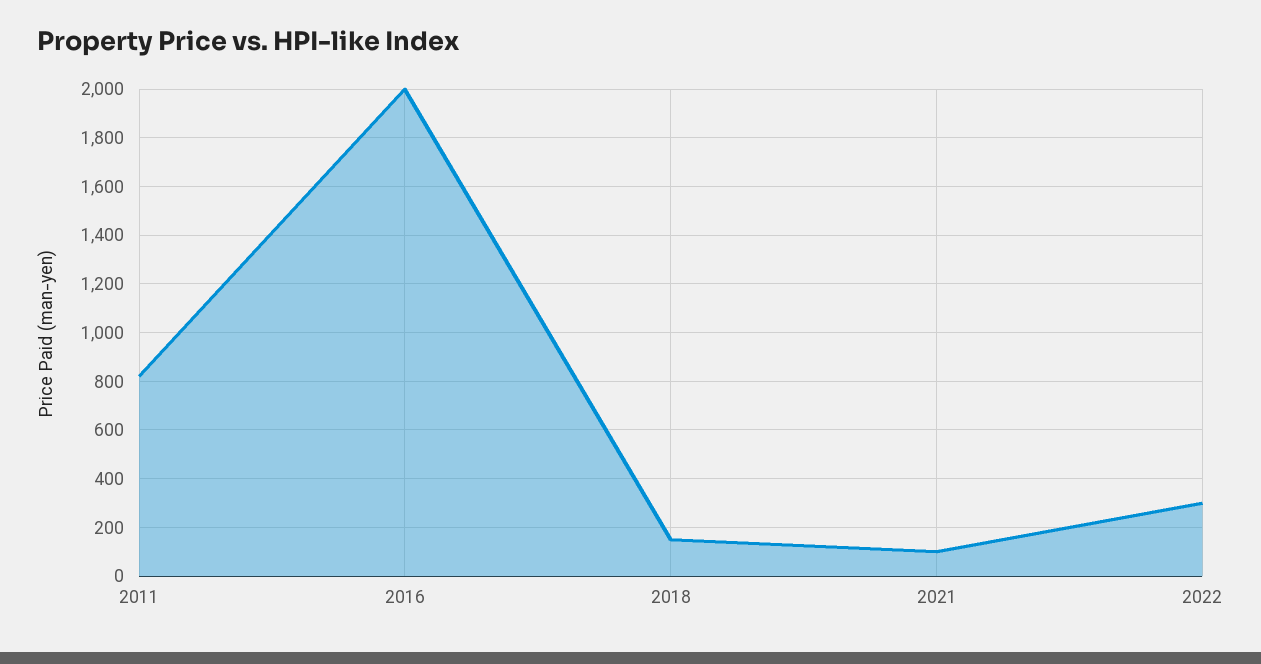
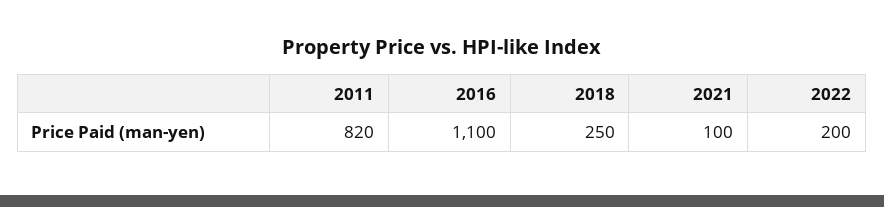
  {
    "2011": 820,
-   "2016": 2000,
+   "2016": 1100,
-   "2018": 150,
+   "2018": 250,
    "2021": 100,
-   "2022": 300
+   "2022": 200
  }

